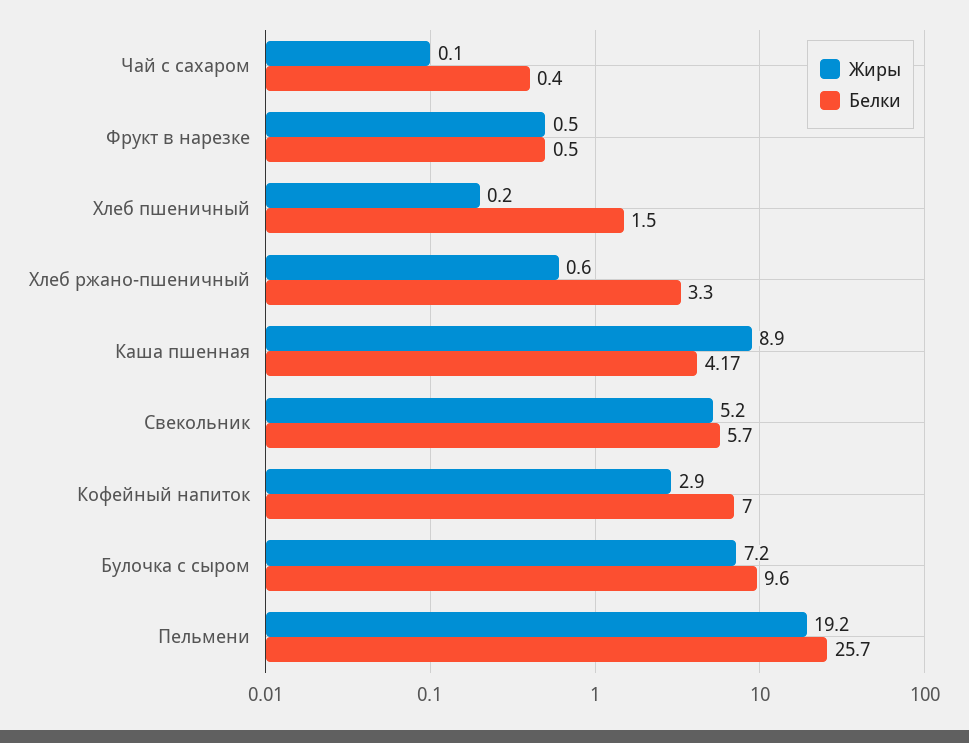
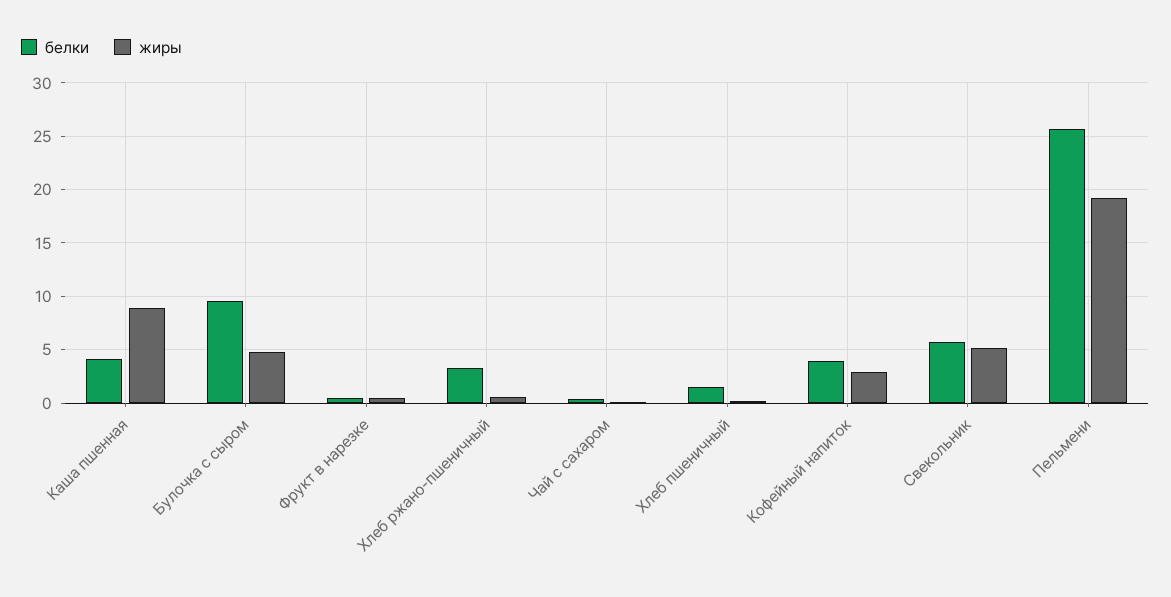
  {
    "Жиры": {
      "Чай с сахаром": 0.1,
      "Фрукт в нарезке": 0.5,
      "Хлеб пшеничный": 0.2,
      "Хлеб ржано-пшеничный": 0.6,
      "Каша пшенная": 8.9,
      "Свекольник": 5.2,
      "Кофейный напиток": 2.9,
-     "Булочка с сыром": 7.2,
+     "Булочка с сыром": 5,
      "Пельмени": 19.2
    },
    "Белки": {
      "Чай с сахаром": 0.4,
      "Фрукт в нарезке": 0.5,
      "Хлеб пшеничный": 1.5,
      "Хлеб ржано-пшеничный": 3.3,
      "Каша пшенная": 4.17,
      "Свекольник": 5.7,
-     "Кофейный напиток": 7,
+     "Кофейный напиток": 4,
      "Булочка с сыром": 9.6,
      "Пельмени": 25.7
    }
  }

